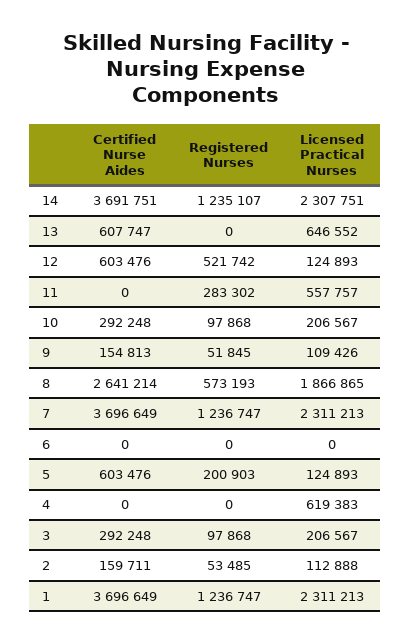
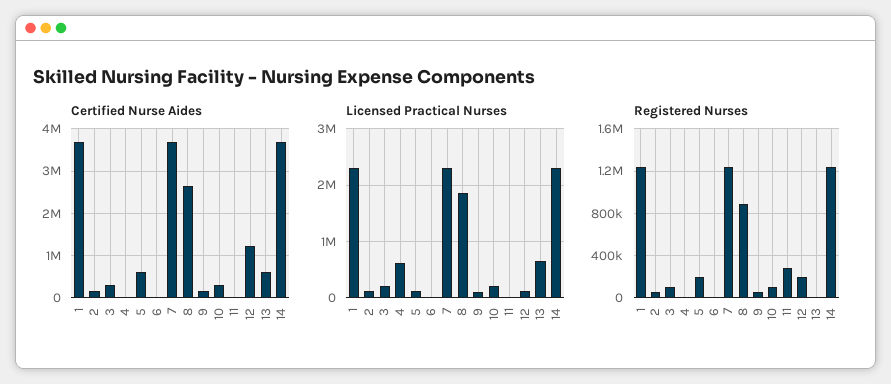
  {
    "Certified Nurse Aides": {
      "14": 3691751,
      "13": 607747,
-     "12": 603476,
+     "12": 1200000,
      "11": 0,
      "10": 292248,
      "9": 154813,
      "8": 2641214,
      "7": 3696649,
      "6": 0,
      "5": 603476,
      "4": 0,
      "3": 292248,
      "2": 159711,
      "1": 3696649
    },
    "Registered Nurses": {
      "14": 1235107,
      "13": 0,
-     "12": 521742,
+     "12": 200000,
      "11": 283302,
      "10": 97868,
      "9": 51845,
-     "8": 573193,
+     "8": 900000,
      "7": 1236747,
      "6": 0,
      "5": 200903,
      "4": 0,
      "3": 97868,
      "2": 53485,
      "1": 1236747
    },
    "Licensed Practical Nurses": {
      "14": 2307751,
      "13": 646552,
      "12": 124893,
-     "11": 557757,
+     "11": 0,
      "10": 206567,
      "9": 109426,
      "8": 1866865,
      "7": 2311213,
      "6": 0,
      "5": 124893,
      "4": 619383,
      "3": 206567,
      "2": 112888,
      "1": 2311213
    }
  }

